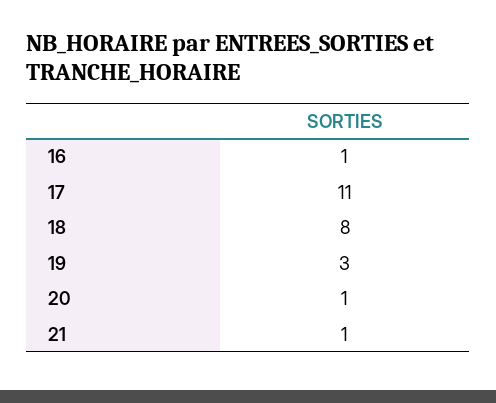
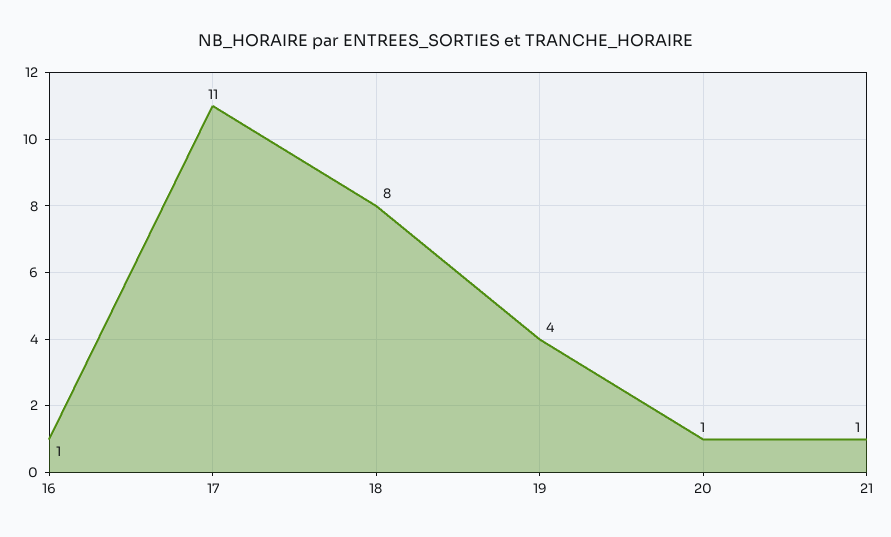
  {
    "16": 1,
    "17": 11,
    "18": 8,
-   "19": 3,
+   "19": 4,
    "20": 1,
    "21": 1
  }

